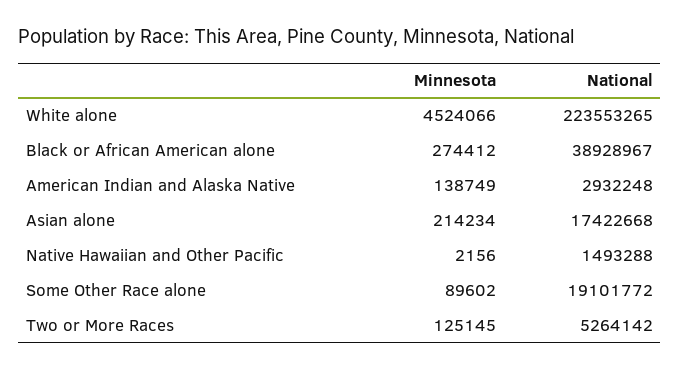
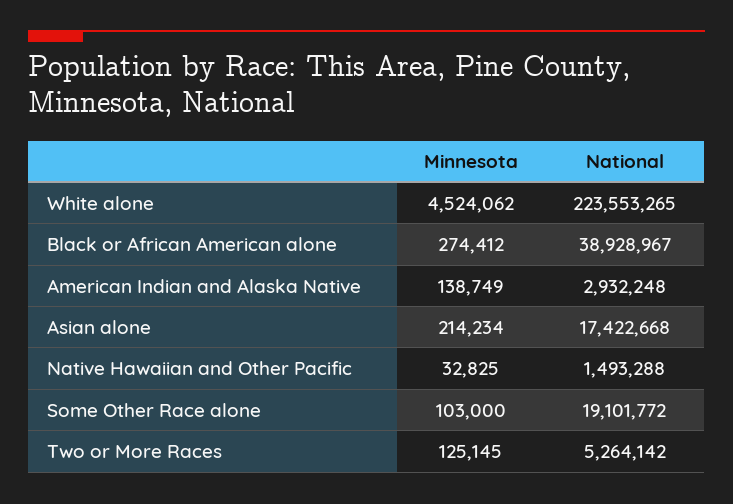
  {
    "Minnesota": {
-     "White alone": 4524066,
+     "White alone": 4524062,
      "Black or African American alone": 274412,
      "American Indian and Alaska Native": 138749,
      "Asian alone": 214234,
-     "Native Hawaiian and Other Pacific": 2156,
+     "Native Hawaiian and Other Pacific": 32825,
-     "Some Other Race alone": 89602,
+     "Some Other Race alone": 103000,
      "Two or More Races": 125145
    },
    "National": {
      "White alone": 223553265,
      "Black or African American alone": 38928967,
      "American Indian and Alaska Native": 2932248,
      "Asian alone": 17422668,
      "Native Hawaiian and Other Pacific": 1493288,
      "Some Other Race alone": 19101772,
      "Two or More Races": 5264142
    }
  }

